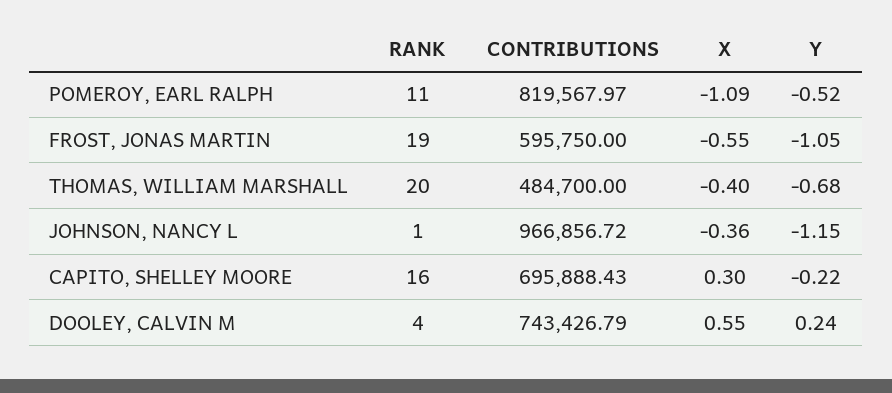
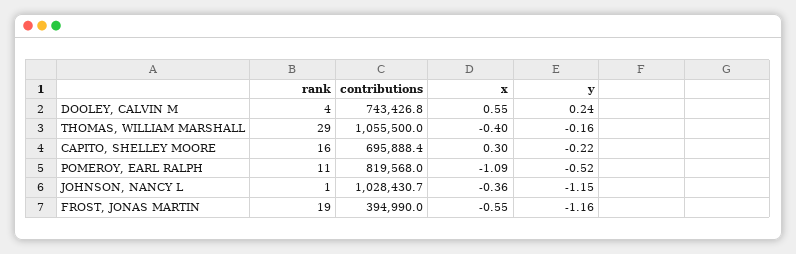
  {
    "RANK": {
      "POMEROY, EARL RALPH": 11,
      "FROST, JONAS MARTIN": 19,
-     "THOMAS, WILLIAM MARSHALL": 20,
+     "THOMAS, WILLIAM MARSHALL": 29,
      "JOHNSON, NANCY L": 1,
      "CAPITO, SHELLEY MOORE": 16,
      "DOOLEY, CALVIN M": 4
    },
    "CONTRIBUTIONS": {
      "POMEROY, EARL RALPH": 819567.97,
-     "FROST, JONAS MARTIN": 595750,
+     "FROST, JONAS MARTIN": 394990,
-     "THOMAS, WILLIAM MARSHALL": 484700,
+     "THOMAS, WILLIAM MARSHALL": 1055500,
-     "JOHNSON, NANCY L": 966856.72,
+     "JOHNSON, NANCY L": 1028430.7,
      "CAPITO, SHELLEY MOORE": 695888.43,
      "DOOLEY, CALVIN M": 743426.79
    },
    "X": {
      "POMEROY, EARL RALPH": -1.09,
      "FROST, JONAS MARTIN": -0.55,
      "THOMAS, WILLIAM MARSHALL": -0.4,
      "JOHNSON, NANCY L": -0.36,
      "CAPITO, SHELLEY MOORE": 0.3,
      "DOOLEY, CALVIN M": 0.55
    },
    "Y": {
      "POMEROY, EARL RALPH": -0.52,
-     "FROST, JONAS MARTIN": -1.05,
+     "FROST, JONAS MARTIN": -1.16,
-     "THOMAS, WILLIAM MARSHALL": -0.68,
+     "THOMAS, WILLIAM MARSHALL": -0.16,
      "JOHNSON, NANCY L": -1.15,
      "CAPITO, SHELLEY MOORE": -0.22,
      "DOOLEY, CALVIN M": 0.24
    }
  }

